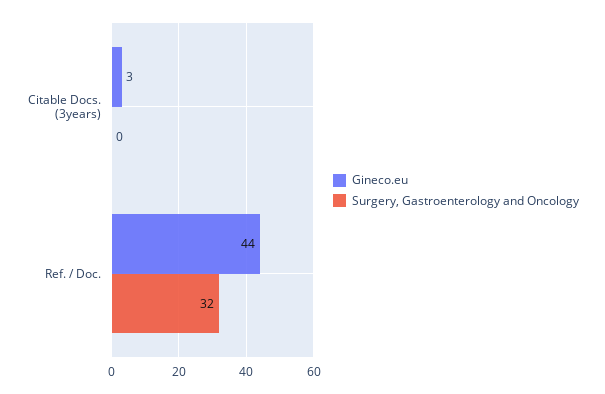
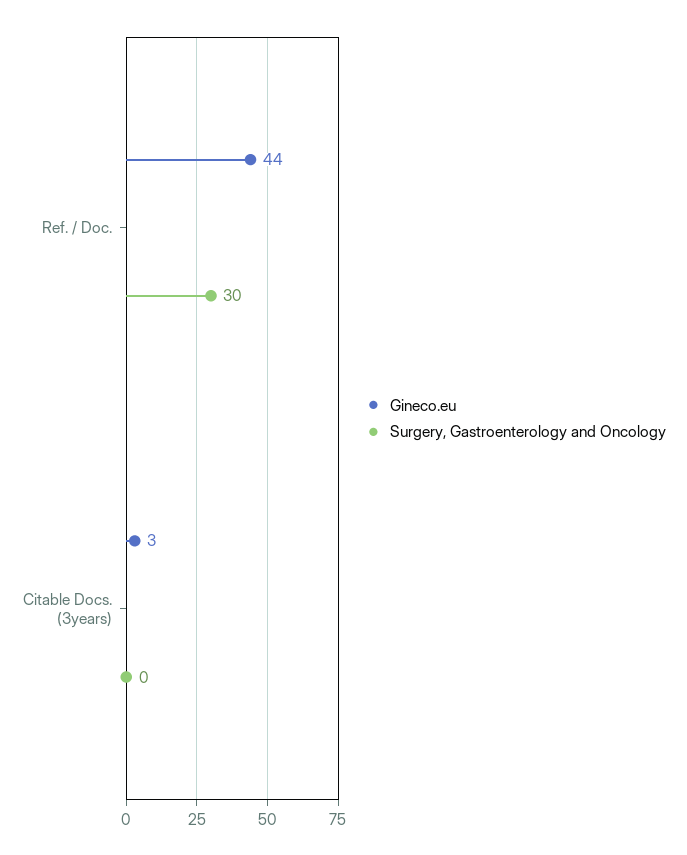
  {
    "Gineco.eu": {
      "Citable Docs. (3years)": 3,
      "Ref. / Doc.": 44
    },
    "Surgery, Gastroenterology and Oncology": {
      "Citable Docs. (3years)": 0,
-     "Ref. / Doc.": 32
+     "Ref. / Doc.": 30
    }
  }

